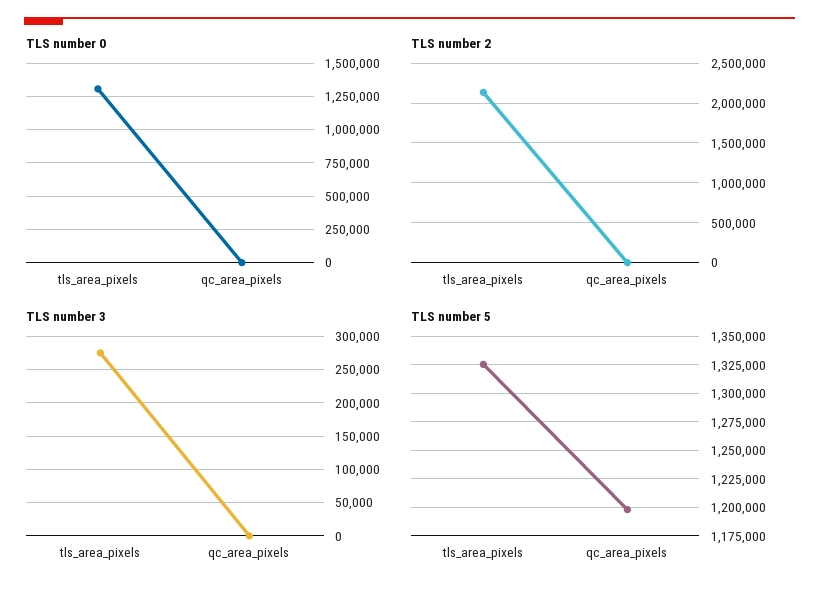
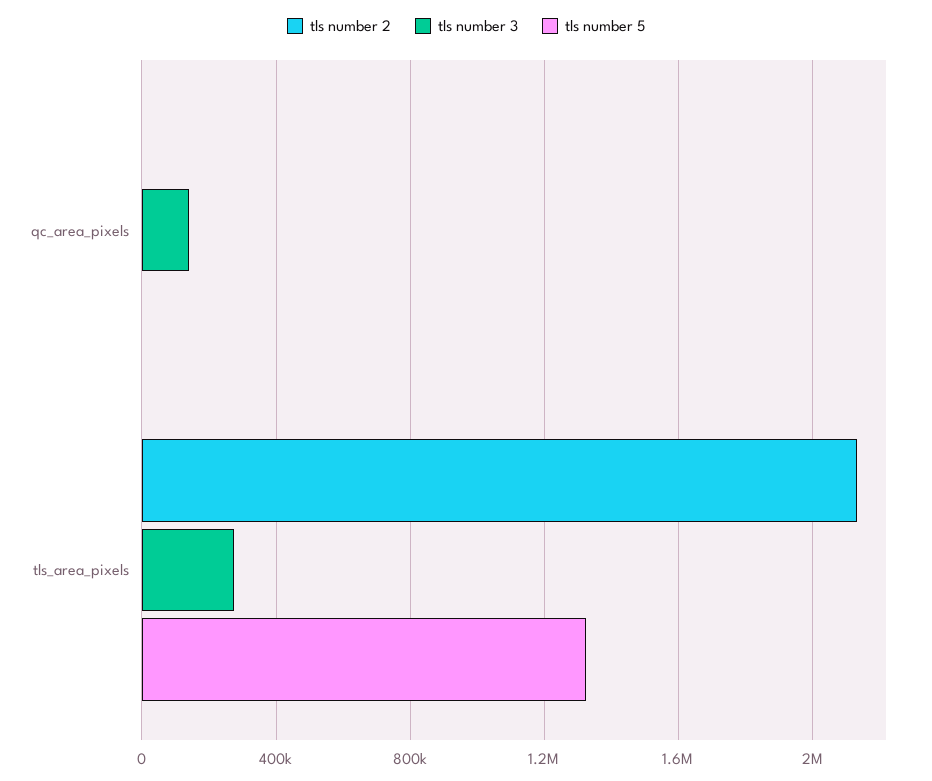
  {
-   "TLS number 0": {
-     "tls_area_pixels": 1300000,
-     "qc_area_pixels": 0
-   },
    "TLS number 2": {
      "tls_area_pixels": 2150000,
      "qc_area_pixels": 0
    },
    "TLS number 3": {
      "tls_area_pixels": 270000,
-     "qc_area_pixels": 0
+     "qc_area_pixels": 150000
    },
    "TLS number 5": {
      "tls_area_pixels": 1325000,
-     "qc_area_pixels": 1200000
+     "qc_area_pixels": 0
    }
  }

